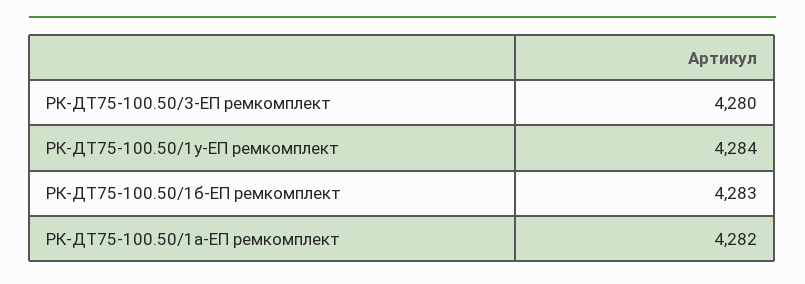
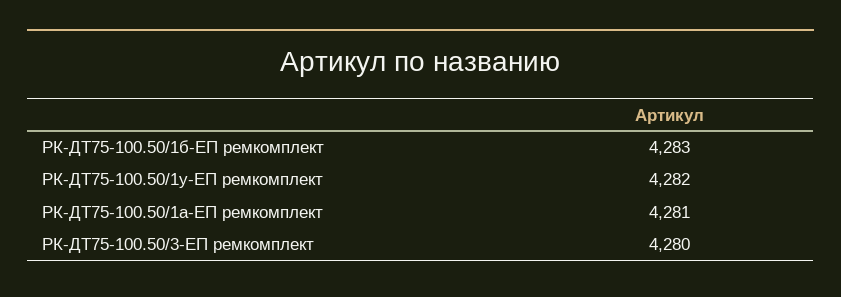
  {
    "РК-ДТ75-100.50/3-ЕП ремкомплект": 4280,
-   "РК-ДТ75-100.50/1у-ЕП ремкомплект": 4284,
+   "РК-ДТ75-100.50/1у-ЕП ремкомплект": 4282,
    "РК-ДТ75-100.50/1б-ЕП ремкомплект": 4283,
-   "РК-ДТ75-100.50/1а-ЕП ремкомплект": 4282
+   "РК-ДТ75-100.50/1а-ЕП ремкомплект": 4281
  }

